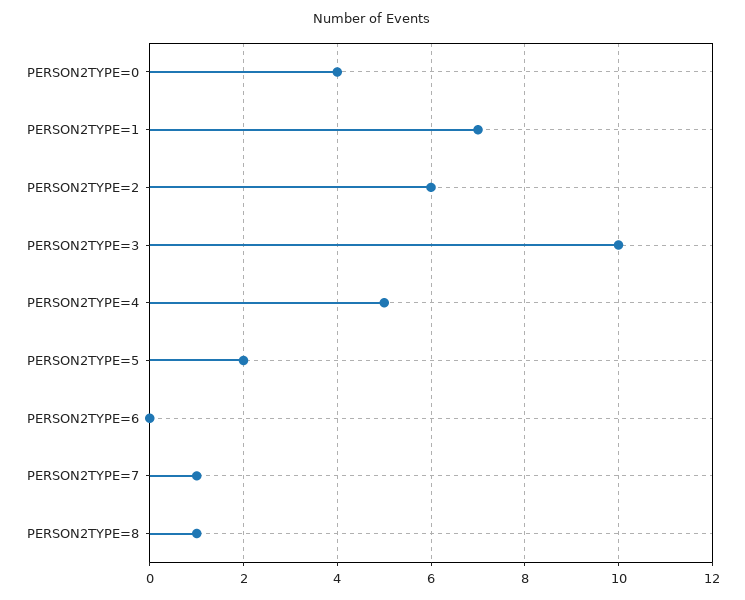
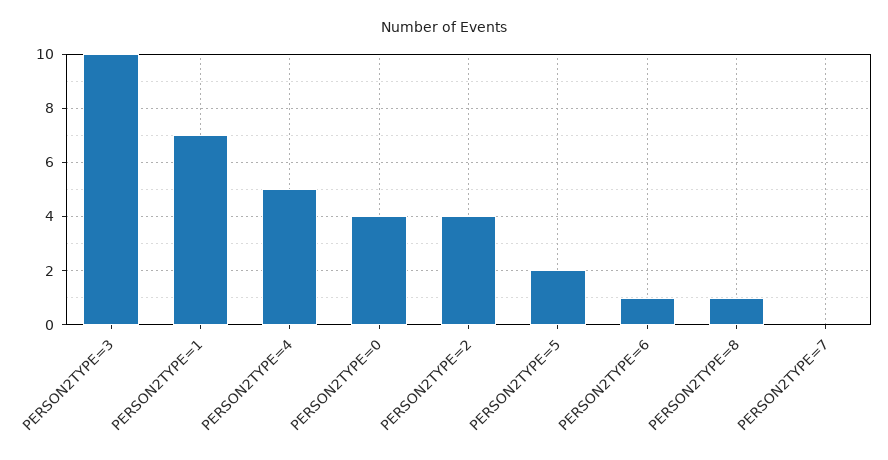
  {
    "PERSON2TYPE=0": 4,
    "PERSON2TYPE=1": 7,
-   "PERSON2TYPE=2": 6,
+   "PERSON2TYPE=2": 4,
    "PERSON2TYPE=3": 10,
    "PERSON2TYPE=4": 5,
    "PERSON2TYPE=5": 2,
-   "PERSON2TYPE=6": 0,
+   "PERSON2TYPE=6": 1,
-   "PERSON2TYPE=7": 1,
+   "PERSON2TYPE=7": 0,
    "PERSON2TYPE=8": 1
  }

